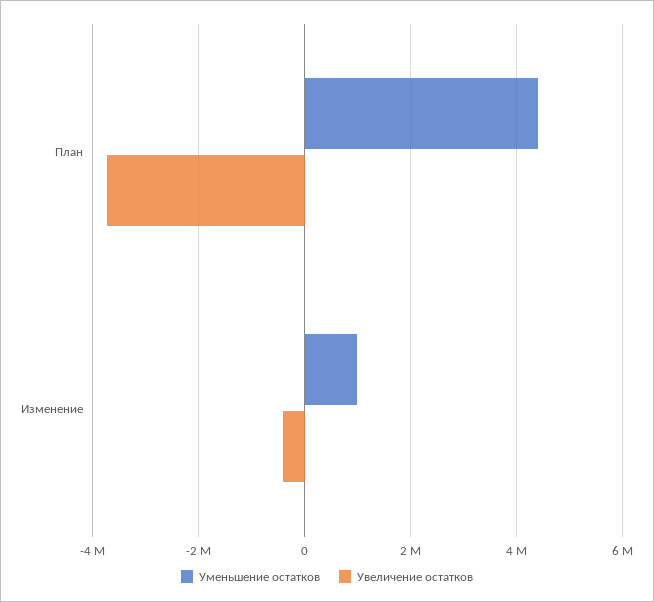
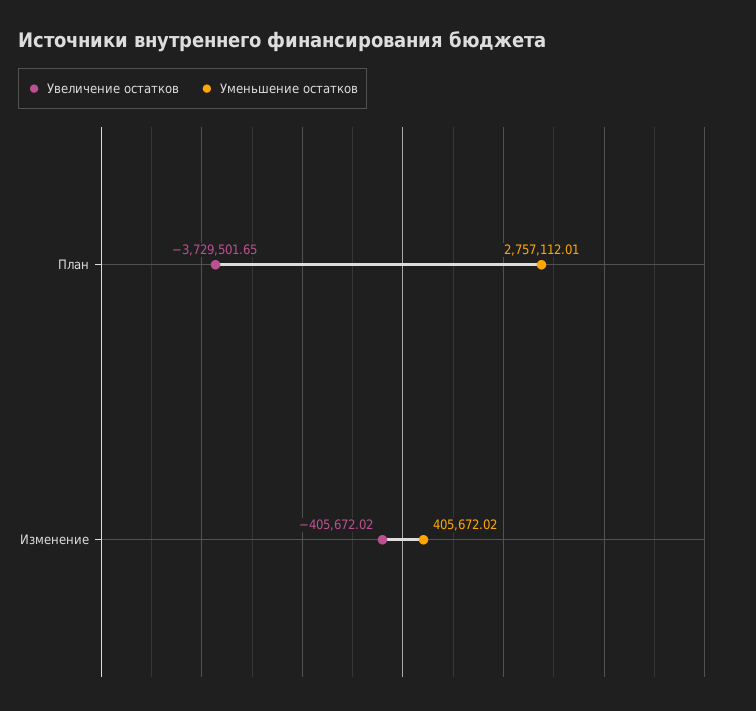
  {
    "Уменьшение остатков": {
-     "План": 4400000,
+     "План": 2757112.01,
-     "Изменение": 1000000
+     "Изменение": 405672.02
    },
    "Увеличение остатков": {
      "План": -3729501.65,
      "Изменение": -405672.02
    }
  }

